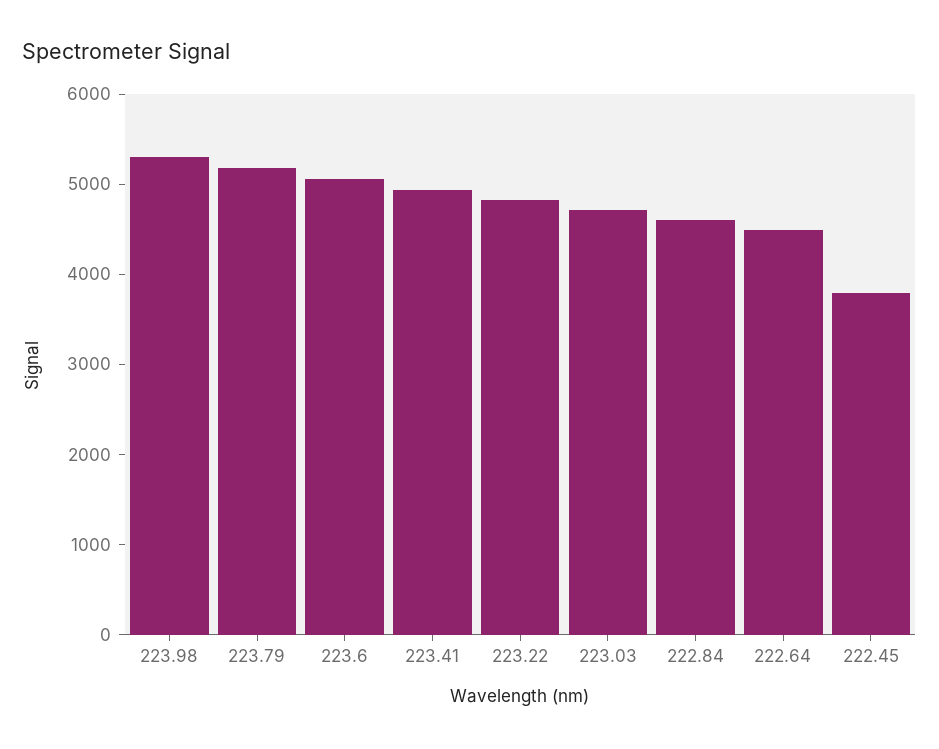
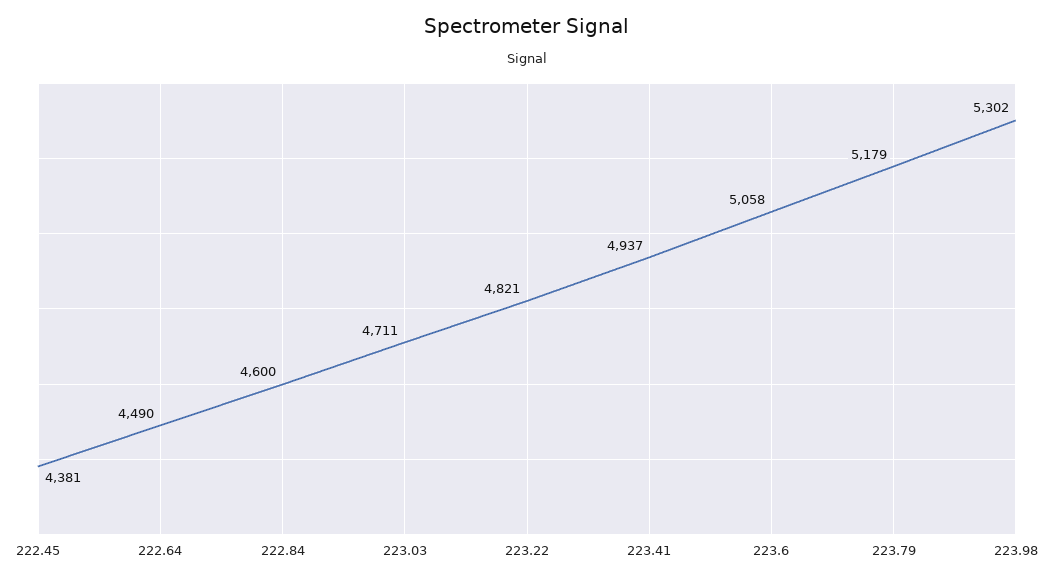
  {
    "223.98": 5302,
    "223.79": 5179,
    "223.6": 5058,
    "223.41": 4937,
    "223.22": 4821,
    "223.03": 4711,
    "222.84": 4600,
    "222.64": 4490,
-   "222.45": 3800
+   "222.45": 4381
  }

